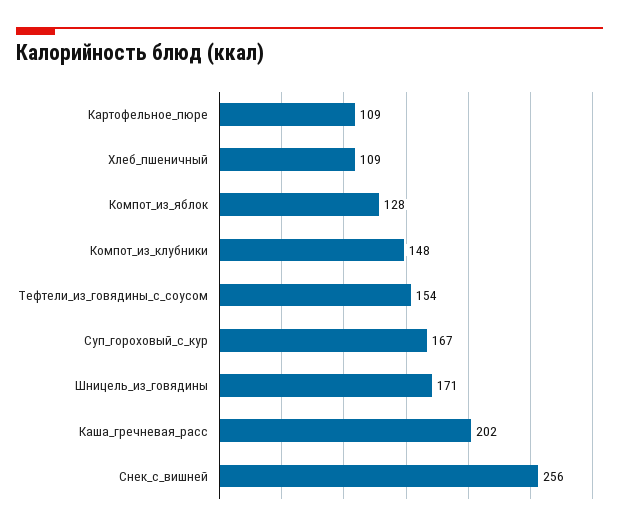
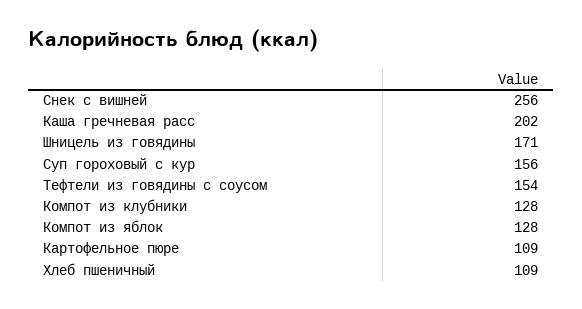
  {
    "Картофельное_пюре": 109,
    "Хлеб_пшеничный": 109,
    "Компот_из_яблок": 128,
-   "Компот_из_клубники": 148,
+   "Компот_из_клубники": 128,
    "Тефтели_из_говядины_с_соусом": 154,
-   "Суп_гороховый_с_кур": 167,
+   "Суп_гороховый_с_кур": 156,
    "Шницель_из_говядины": 171,
    "Каша_гречневая_расс": 202,
    "Снек_с_вишней": 256
  }

